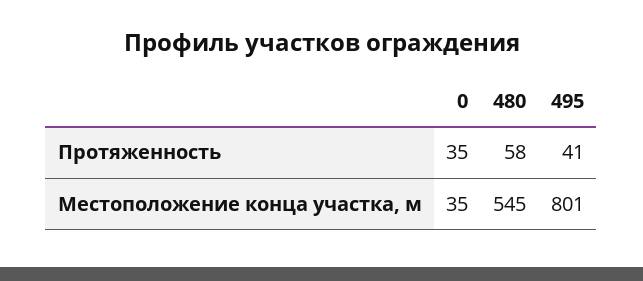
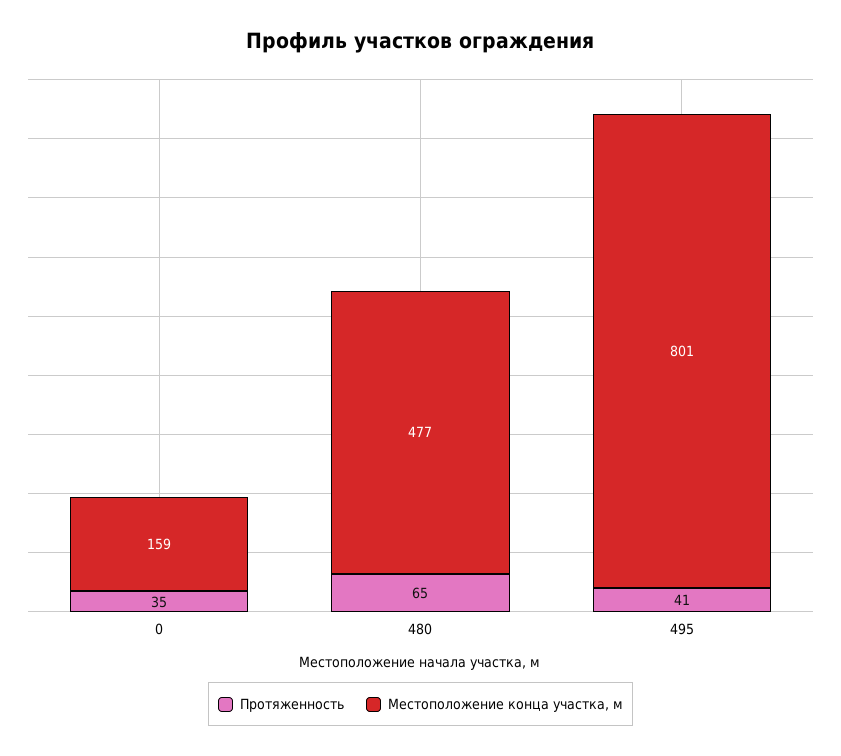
  {
    "Протяженность": {
      "0": 35,
-     "480": 58,
+     "480": 65,
      "495": 41
    },
    "Местоположение конца участка, м": {
-     "0": 35,
+     "0": 159,
-     "480": 545,
+     "480": 477,
      "495": 801
    }
  }

